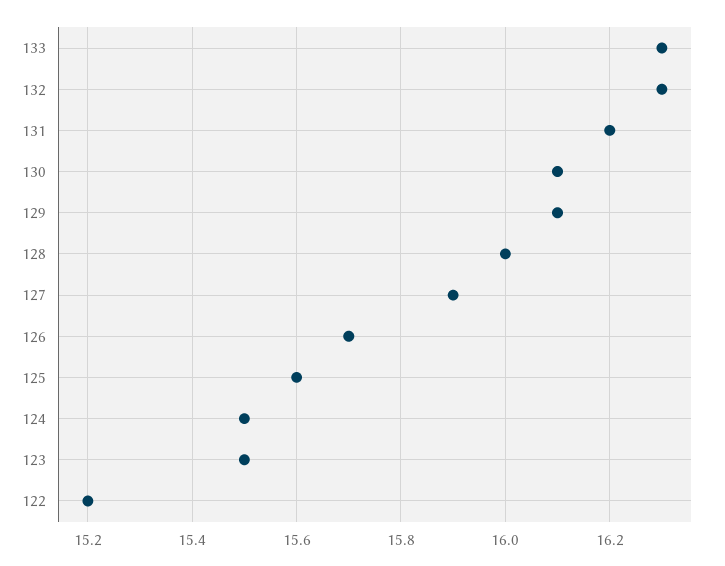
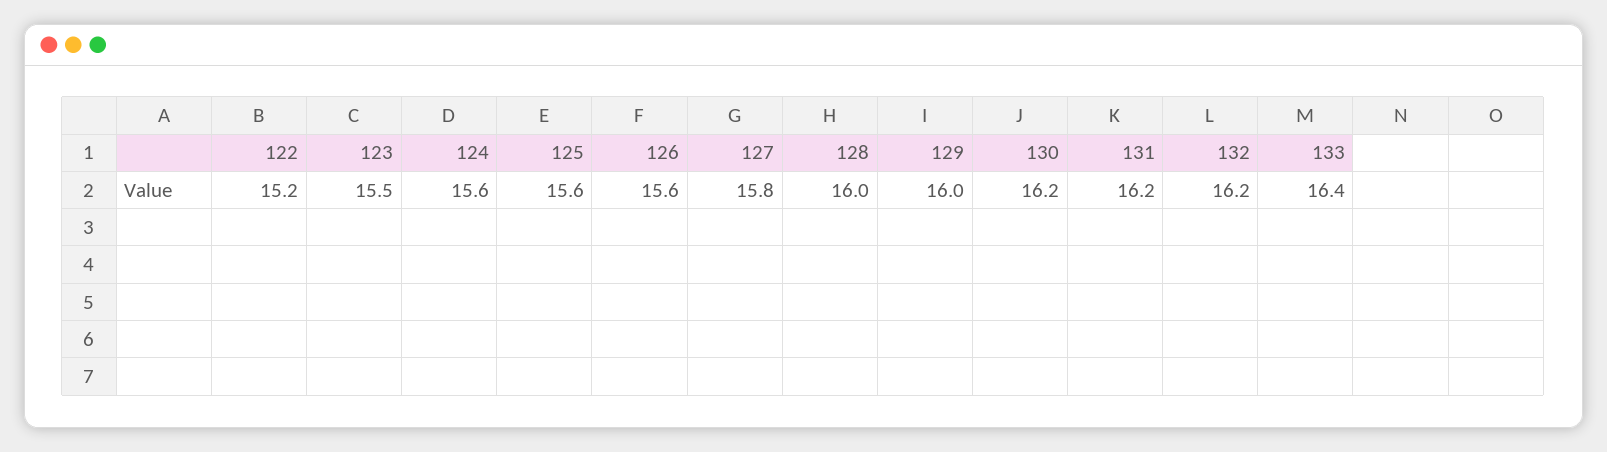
  {
-   "133": 16.3,
+   "133": 16.4,
-   "132": 16.3,
+   "132": 16.2,
    "131": 16.2,
-   "130": 16.1,
+   "130": 16.2,
-   "129": 16.1,
+   "129": 16,
    "128": 16,
-   "127": 15.9,
+   "127": 15.8,
-   "126": 15.7,
+   "126": 15.6,
    "125": 15.6,
-   "124": 15.5,
+   "124": 15.6,
    "123": 15.5,
    "122": 15.2
  }

